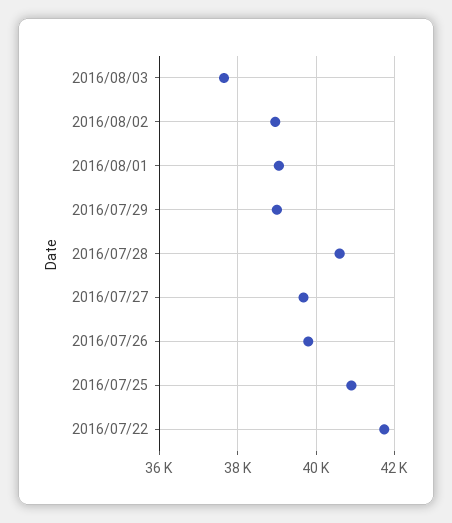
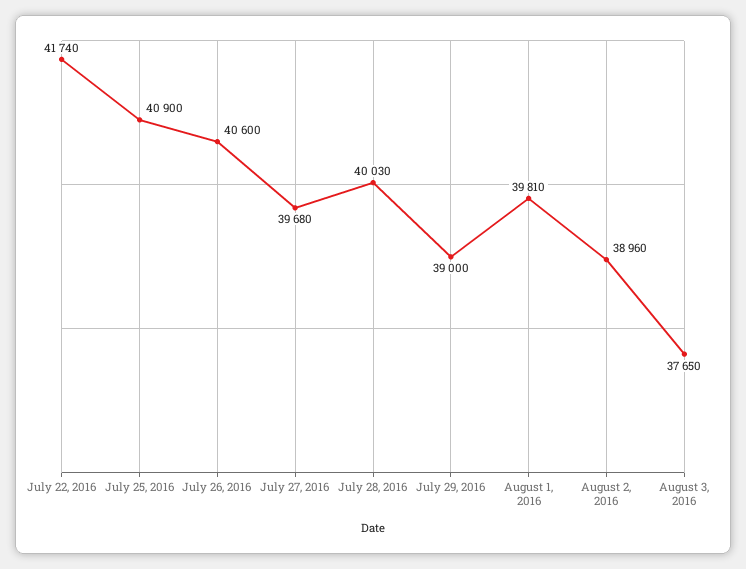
  {
    "2016/08/03": 37650,
    "2016/08/02": 38960,
-   "2016/08/01": 39000,
+   "2016/08/01": 39810,
    "2016/07/29": 39000,
-   "2016/07/28": 40600,
+   "2016/07/28": 40030,
    "2016/07/27": 39680,
-   "2016/07/26": 39800,
+   "2016/07/26": 40600,
    "2016/07/25": 40900,
    "2016/07/22": 41740
  }

